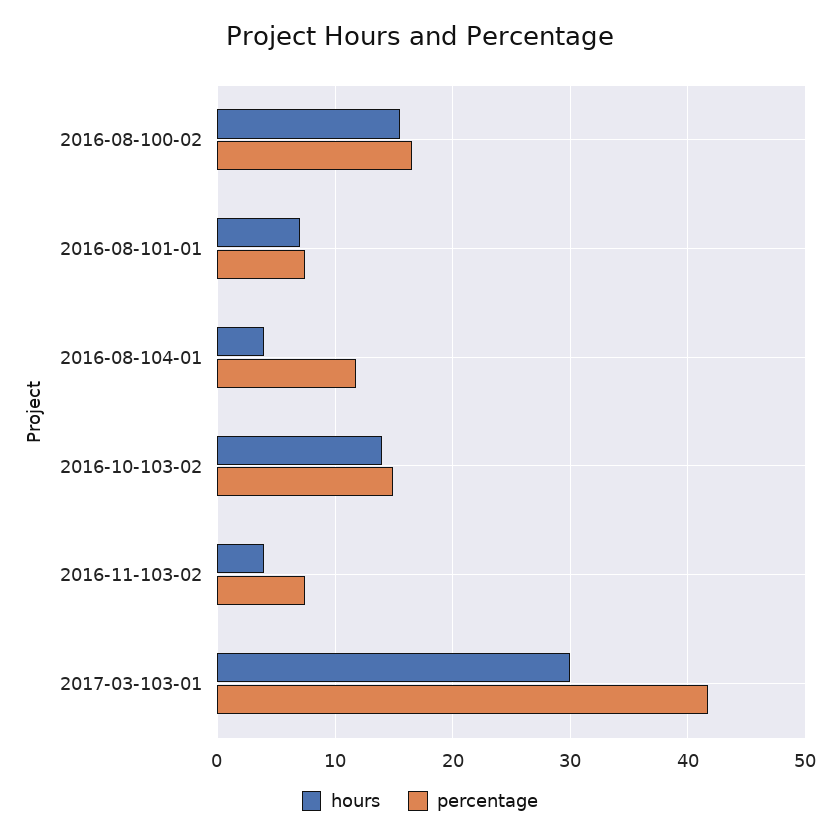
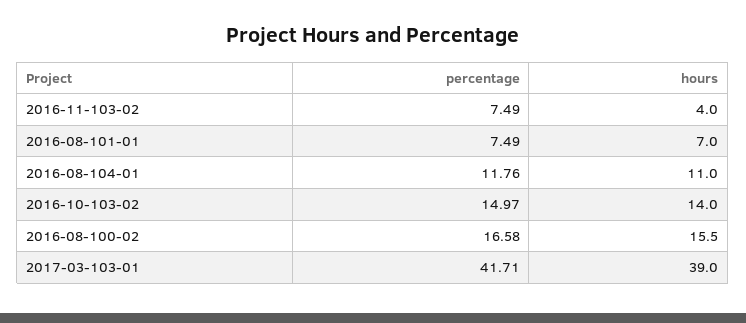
  {
    "hours": {
      "2016-08-100-02": 15.5,
      "2016-08-101-01": 7,
-     "2016-08-104-01": 4,
+     "2016-08-104-01": 11,
      "2016-10-103-02": 14,
      "2016-11-103-02": 4,
-     "2017-03-103-01": 30
+     "2017-03-103-01": 39
    },
    "percentage": {
      "2016-08-100-02": 16.58,
      "2016-08-101-01": 7.49,
      "2016-08-104-01": 11.76,
      "2016-10-103-02": 14.97,
      "2016-11-103-02": 7.49,
      "2017-03-103-01": 41.71
    }
  }

